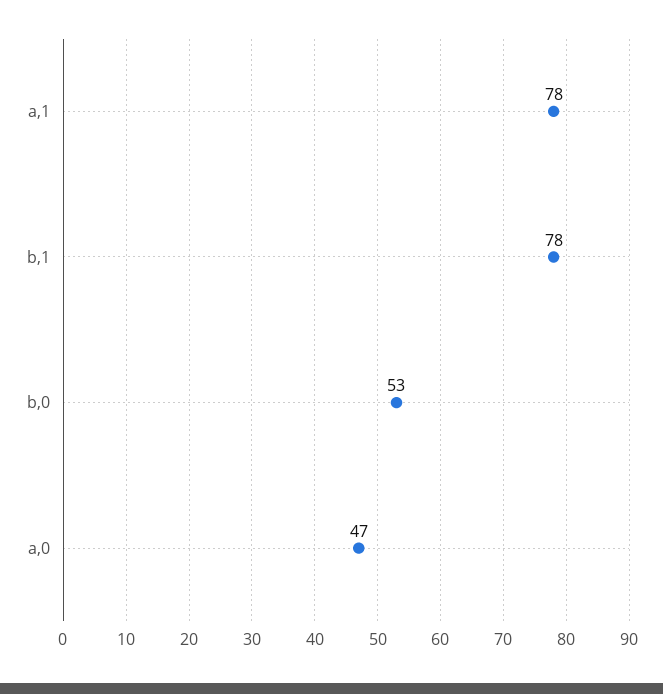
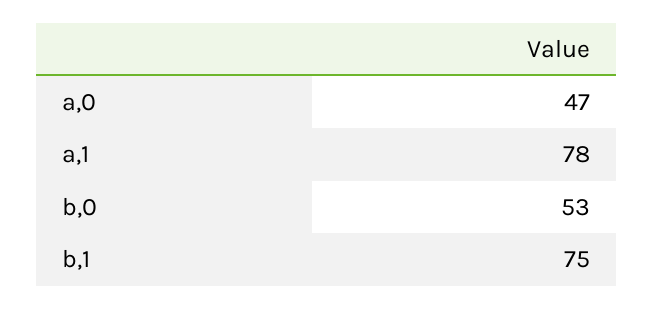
  {
    "a,1": 78,
-   "b,1": 78,
+   "b,1": 75,
    "b,0": 53,
    "a,0": 47
  }

